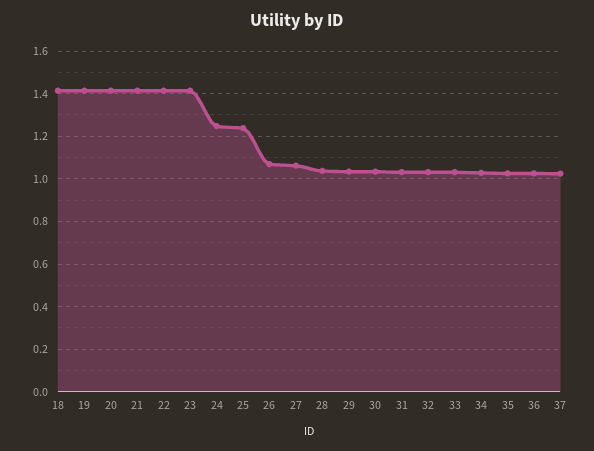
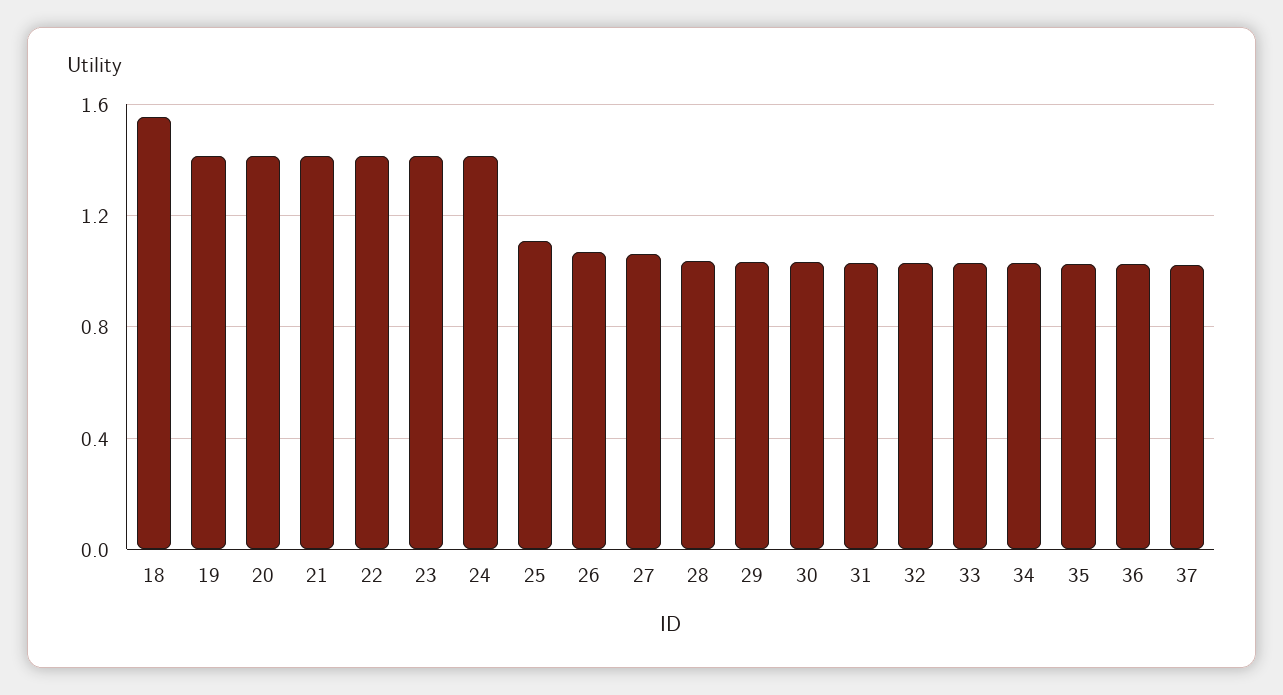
  {
-   "18": 1.4,
+   "18": 1.55,
    "19": 1.4,
    "20": 1.4,
    "21": 1.4,
    "22": 1.4,
    "23": 1.4,
-   "24": 1.25,
+   "24": 1.4,
-   "25": 1.25,
+   "25": 1.1,
    "26": 1.05,
    "27": 1.05,
    "28": 1.05,
    "29": 1.05,
    "30": 1.05,
    "31": 1.05,
    "32": 1.05,
    "33": 1.05,
    "34": 1.05,
    "35": 1.05,
    "36": 1.05,
    "37": 1
  }

